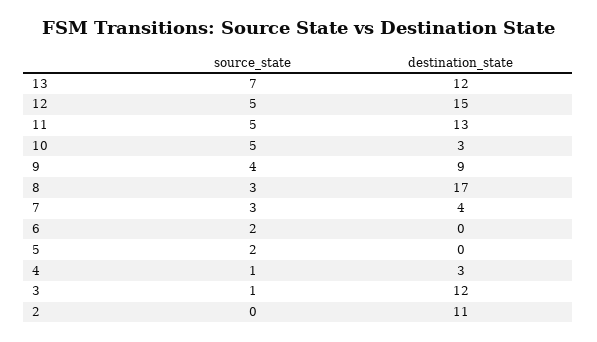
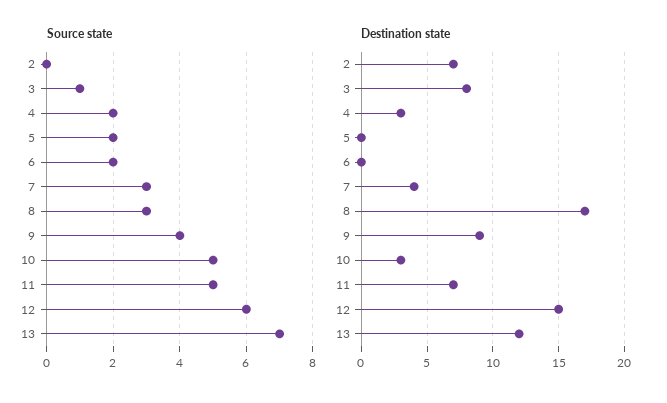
  {
    "source_state": {
      "13": 7,
-     "12": 5,
+     "12": 6,
      "11": 5,
      "10": 5,
      "9": 4,
      "8": 3,
      "7": 3,
      "6": 2,
      "5": 2,
-     "4": 1,
+     "4": 2,
      "3": 1,
      "2": 0
    },
    "destination_state": {
      "13": 12,
      "12": 15,
-     "11": 13,
+     "11": 7,
      "10": 3,
      "9": 9,
      "8": 17,
      "7": 4,
      "6": 0,
      "5": 0,
      "4": 3,
-     "3": 12,
+     "3": 8,
-     "2": 11
+     "2": 7
    }
  }

